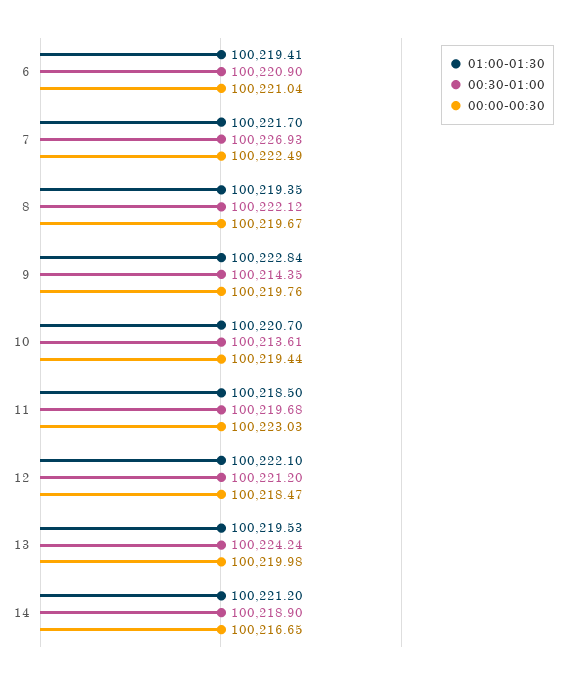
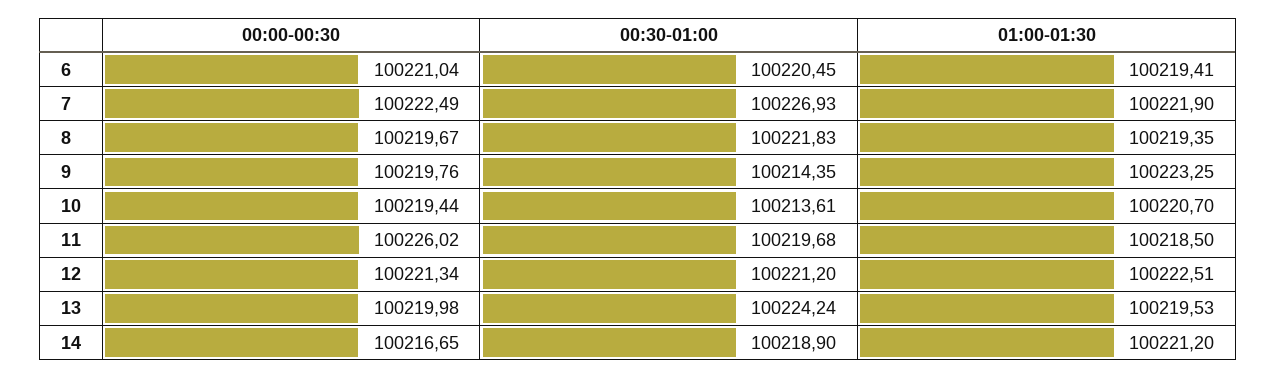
  {
    "01:00-01:30": {
      "6": 100219.41,
-     "7": 100221.7,
+     "7": 100221.9,
      "8": 100219.35,
-     "9": 100222.84,
+     "9": 100223.25,
      "10": 100220.7,
      "11": 100218.5,
-     "12": 100222.1,
+     "12": 100222.51,
      "13": 100219.53,
      "14": 100221.2
    },
    "00:30-01:00": {
-     "6": 100220.9,
+     "6": 100220.45,
      "7": 100226.93,
-     "8": 100222.12,
+     "8": 100221.83,
      "9": 100214.35,
      "10": 100213.61,
      "11": 100219.68,
      "12": 100221.2,
      "13": 100224.24,
      "14": 100218.9
    },
    "00:00-00:30": {
      "6": 100221.04,
      "7": 100222.49,
      "8": 100219.67,
      "9": 100219.76,
      "10": 100219.44,
-     "11": 100223.03,
+     "11": 100226.02,
-     "12": 100218.47,
+     "12": 100221.34,
      "13": 100219.98,
      "14": 100216.65
    }
  }

